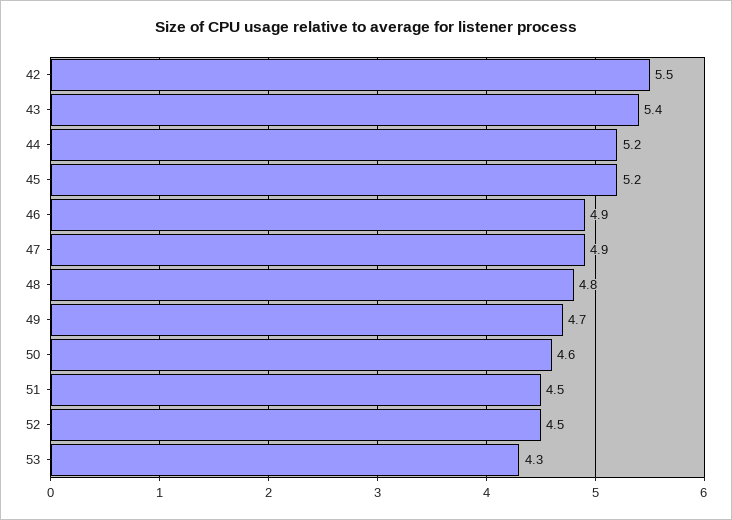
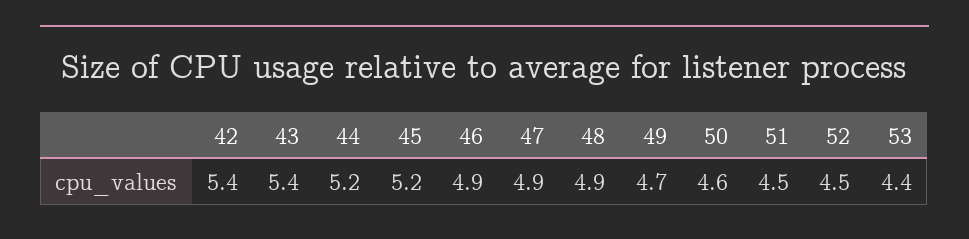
  {
-   "42": 5.5,
+   "42": 5.4,
    "43": 5.4,
    "44": 5.2,
    "45": 5.2,
    "46": 4.9,
    "47": 4.9,
-   "48": 4.8,
+   "48": 4.9,
    "49": 4.7,
    "50": 4.6,
    "51": 4.5,
    "52": 4.5,
-   "53": 4.3
+   "53": 4.4
  }

